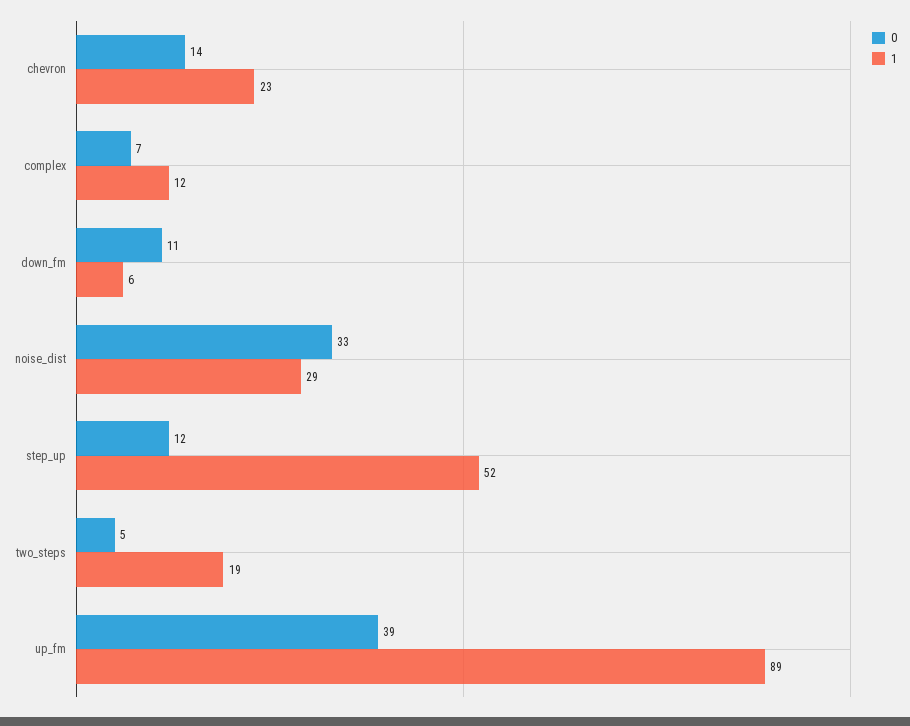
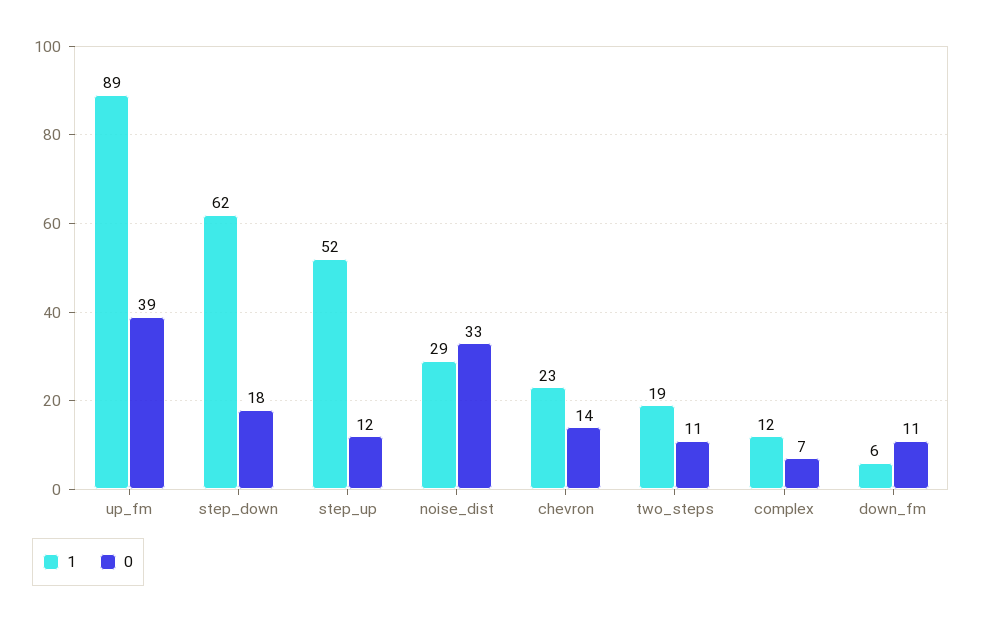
  {
    "0": {
      "chevron": 14,
      "complex": 7,
      "down_fm": 11,
      "noise_dist": 33,
      "step_up": 12,
-     "two_steps": 5,
+     "two_steps": 11,
-     "up_fm": 39
+     "up_fm": 39,
+     "step_down": 18
    },
    "1": {
      "chevron": 23,
      "complex": 12,
      "down_fm": 6,
      "noise_dist": 29,
      "step_up": 52,
      "two_steps": 19,
-     "up_fm": 89
+     "up_fm": 89,
+     "step_down": 62
    }
  }

